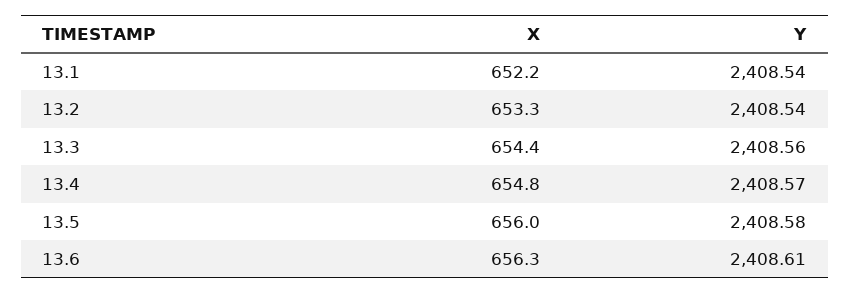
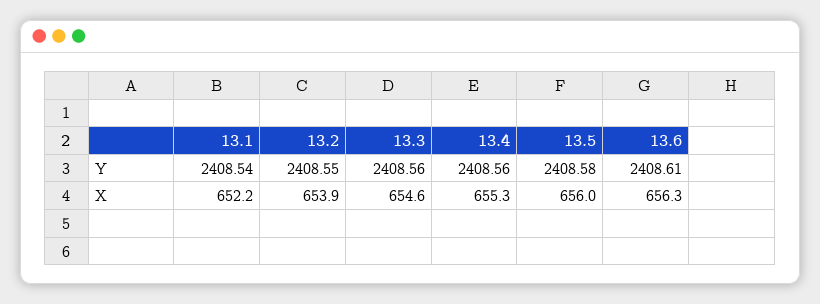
  {
    "X": {
      "13.1": 652.2,
-     "13.2": 653.3,
+     "13.2": 653.9,
-     "13.3": 654.4,
+     "13.3": 654.6,
-     "13.4": 654.8,
+     "13.4": 655.3,
      "13.5": 656,
      "13.6": 656.3
    },
    "Y": {
      "13.1": 2408.54,
-     "13.2": 2408.54,
+     "13.2": 2408.55,
      "13.3": 2408.56,
-     "13.4": 2408.57,
+     "13.4": 2408.56,
      "13.5": 2408.58,
      "13.6": 2408.61
    }
  }

